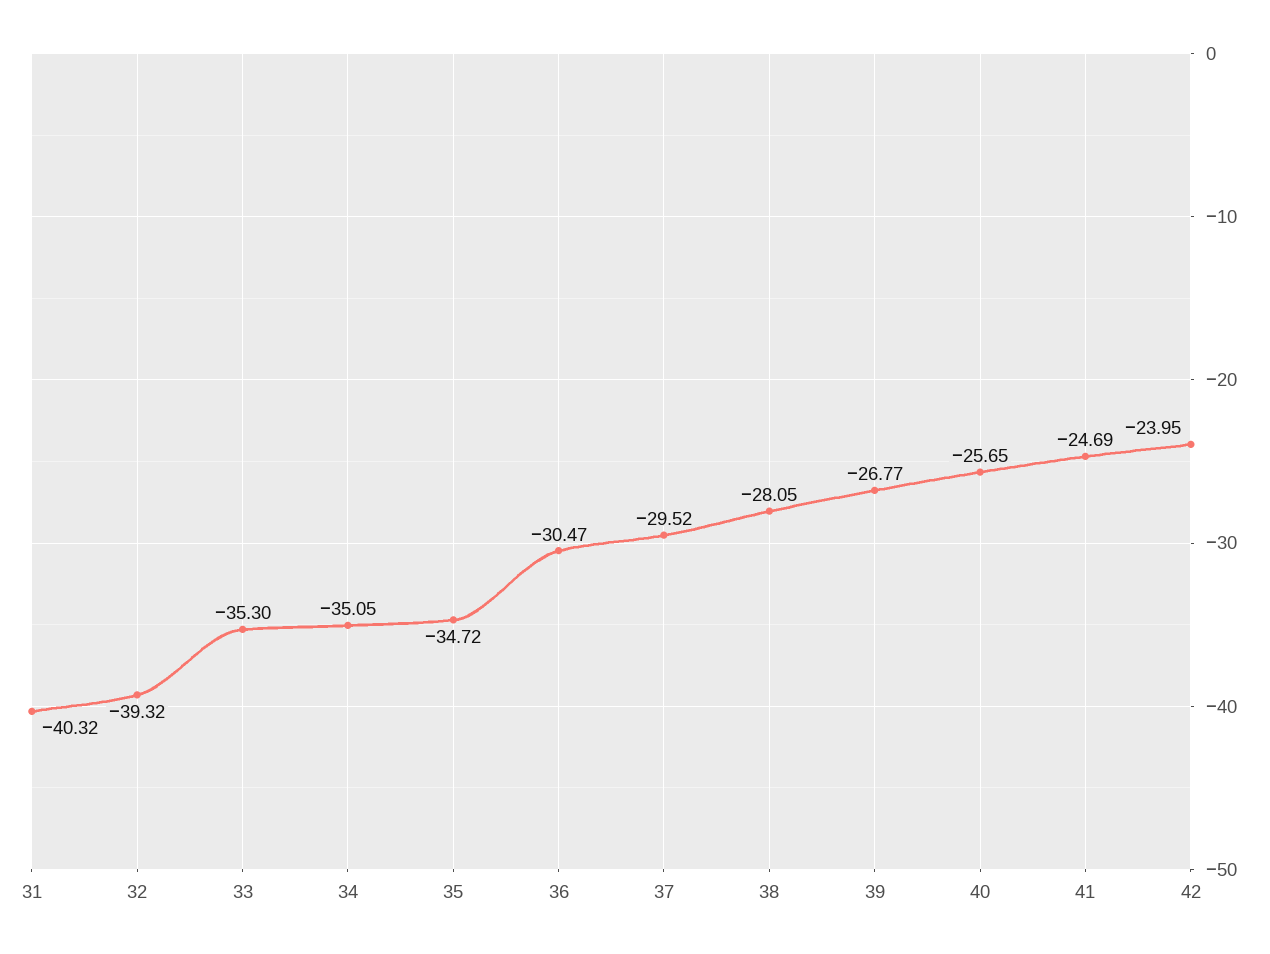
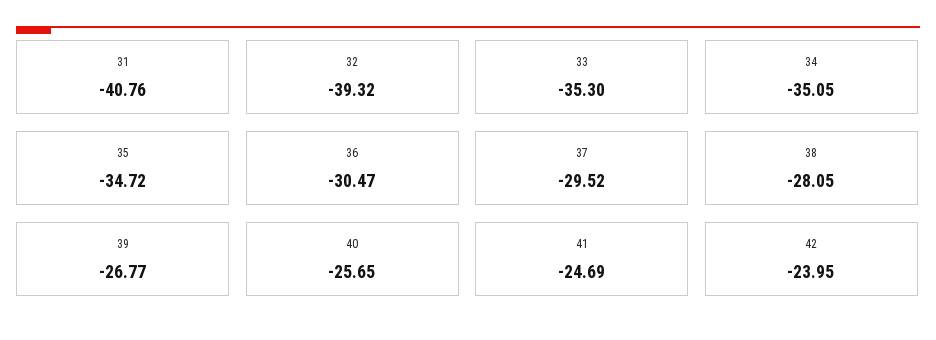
  {
-   "31": -40.32,
+   "31": -40.76,
    "32": -39.32,
    "33": -35.3,
    "34": -35.05,
    "35": -34.72,
    "36": -30.47,
    "37": -29.52,
    "38": -28.05,
    "39": -26.77,
    "40": -25.65,
    "41": -24.69,
    "42": -23.95
  }

